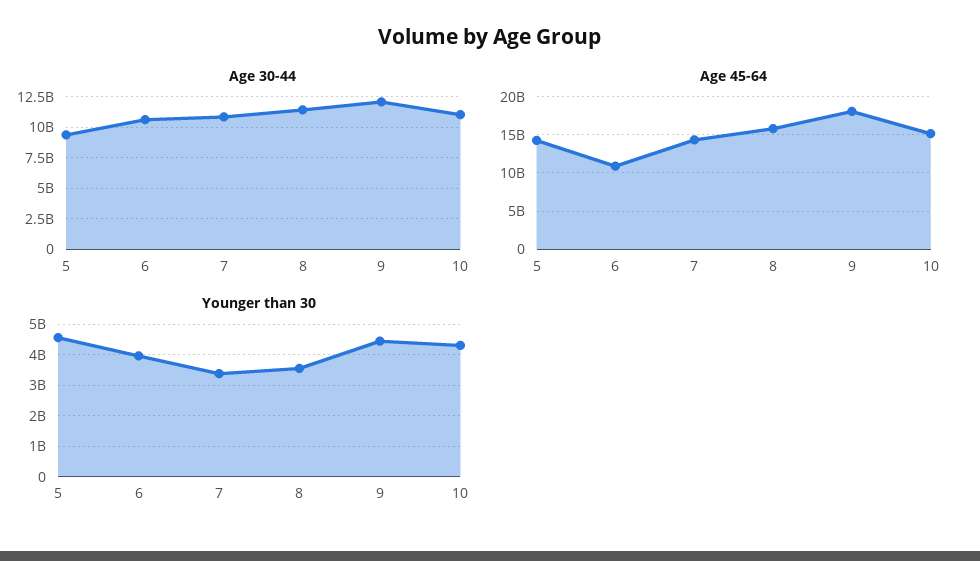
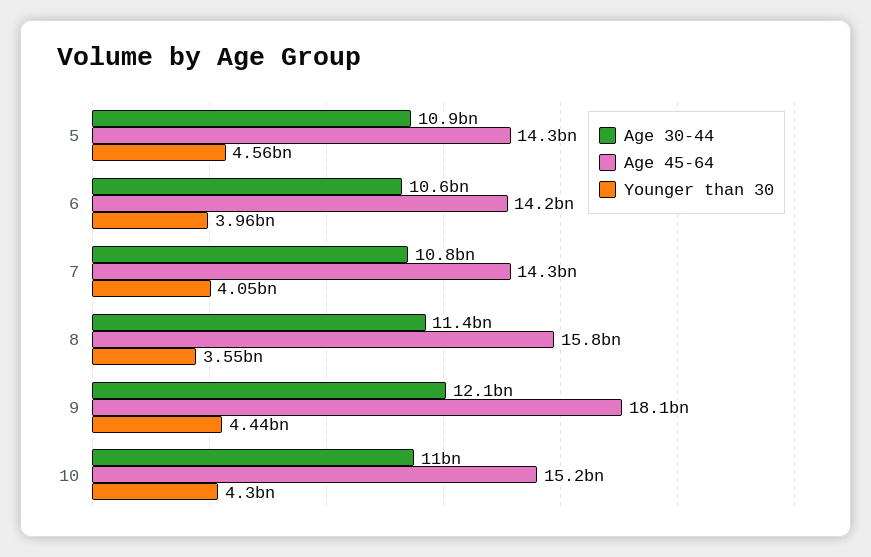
  {
    "Age 30-44": {
-     "5": 9500000000,
+     "5": 10900000000,
      "6": 10600000000,
      "7": 10800000000,
      "8": 11400000000,
      "9": 12100000000,
      "10": 11000000000
    },
    "Age 45-64": {
      "5": 14300000000,
-     "6": 11000000000,
+     "6": 14200000000,
      "7": 14300000000,
      "8": 15800000000,
      "9": 18100000000,
      "10": 15200000000
    },
    "Younger than 30": {
      "5": 4560000000,
      "6": 3960000000,
-     "7": 3400000000,
+     "7": 4050000000,
      "8": 3550000000,
      "9": 4440000000,
      "10": 4300000000
    }
  }

